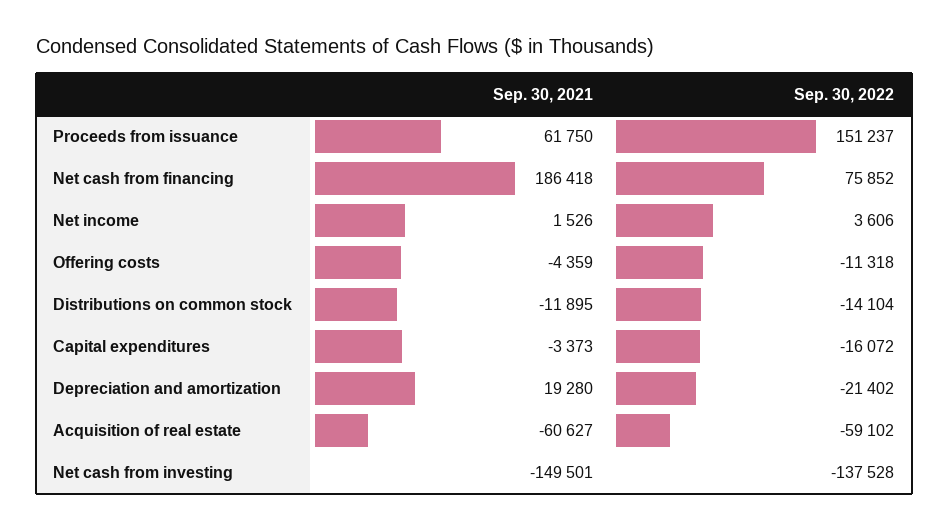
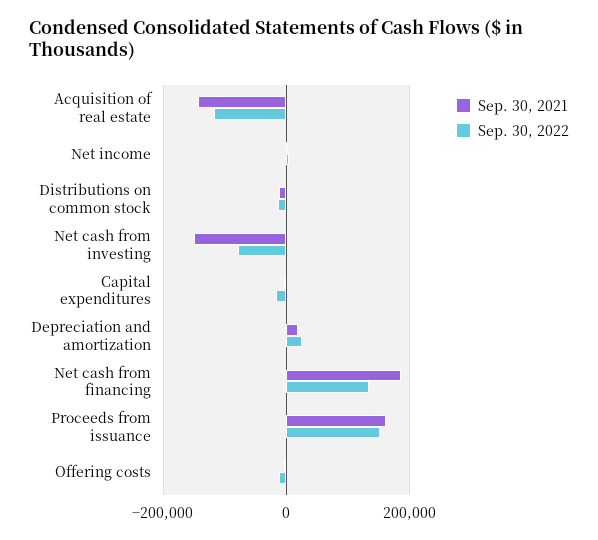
  {
    "Sep. 30, 2021": {
-     "Proceeds from issuance": 61750,
+     "Proceeds from issuance": 160000,
      "Net cash from financing": 186418,
      "Net income": 1526,
      "Offering costs": -4359,
      "Distributions on common stock": -11895,
      "Capital expenditures": -3373,
      "Depreciation and amortization": 19280,
-     "Acquisition of real estate": -60627,
+     "Acquisition of real estate": -140000,
      "Net cash from investing": -149501
    },
    "Sep. 30, 2022": {
      "Proceeds from issuance": 151237,
-     "Net cash from financing": 75852,
+     "Net cash from financing": 140000,
      "Net income": 3606,
      "Offering costs": -11318,
      "Distributions on common stock": -14104,
      "Capital expenditures": -16072,
-     "Depreciation and amortization": -21402,
+     "Depreciation and amortization": 20000,
-     "Acquisition of real estate": -59102,
+     "Acquisition of real estate": -120000,
-     "Net cash from investing": -137528
+     "Net cash from investing": -80000
    }
  }

